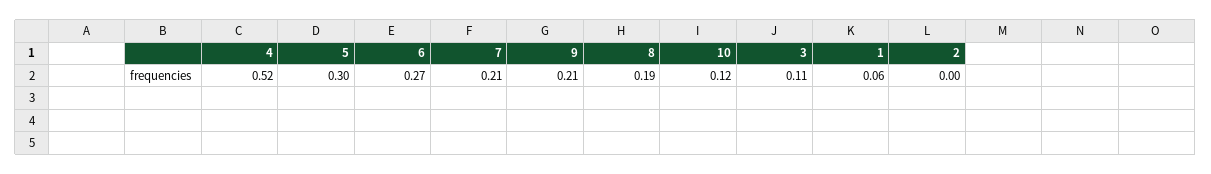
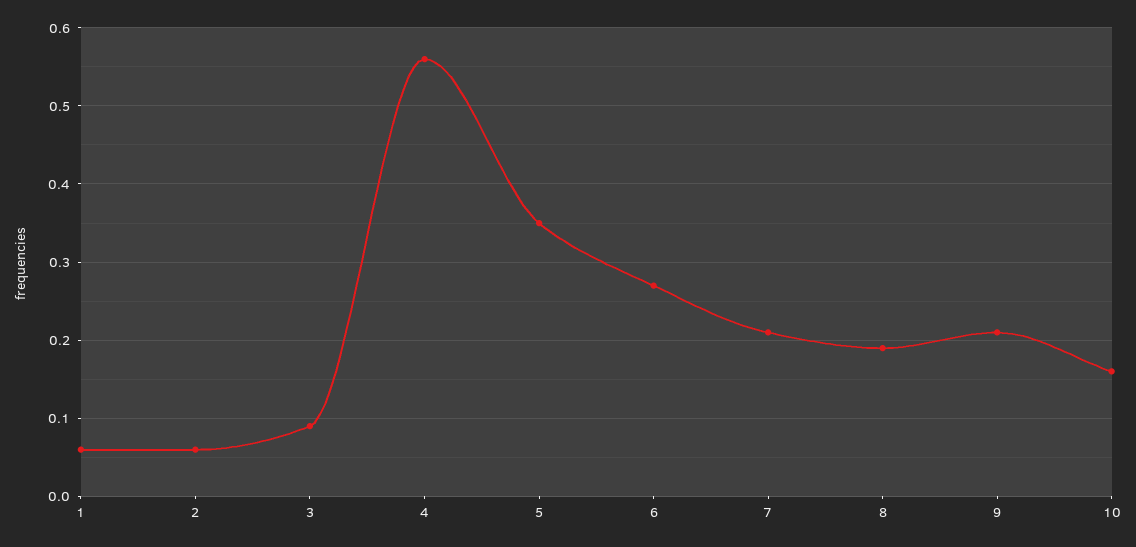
  {
-   "4": 0.52,
+   "4": 0.56,
-   "5": 0.3,
+   "5": 0.35,
    "6": 0.27,
    "7": 0.21,
    "9": 0.21,
    "8": 0.19,
-   "10": 0.12,
+   "10": 0.16,
-   "3": 0.11,
+   "3": 0.09,
    "1": 0.06,
-   "2": 0
+   "2": 0.06
  }

